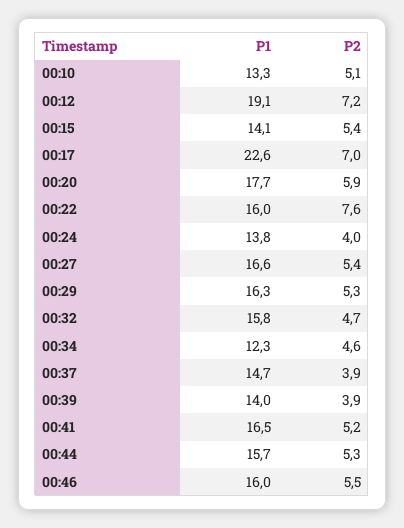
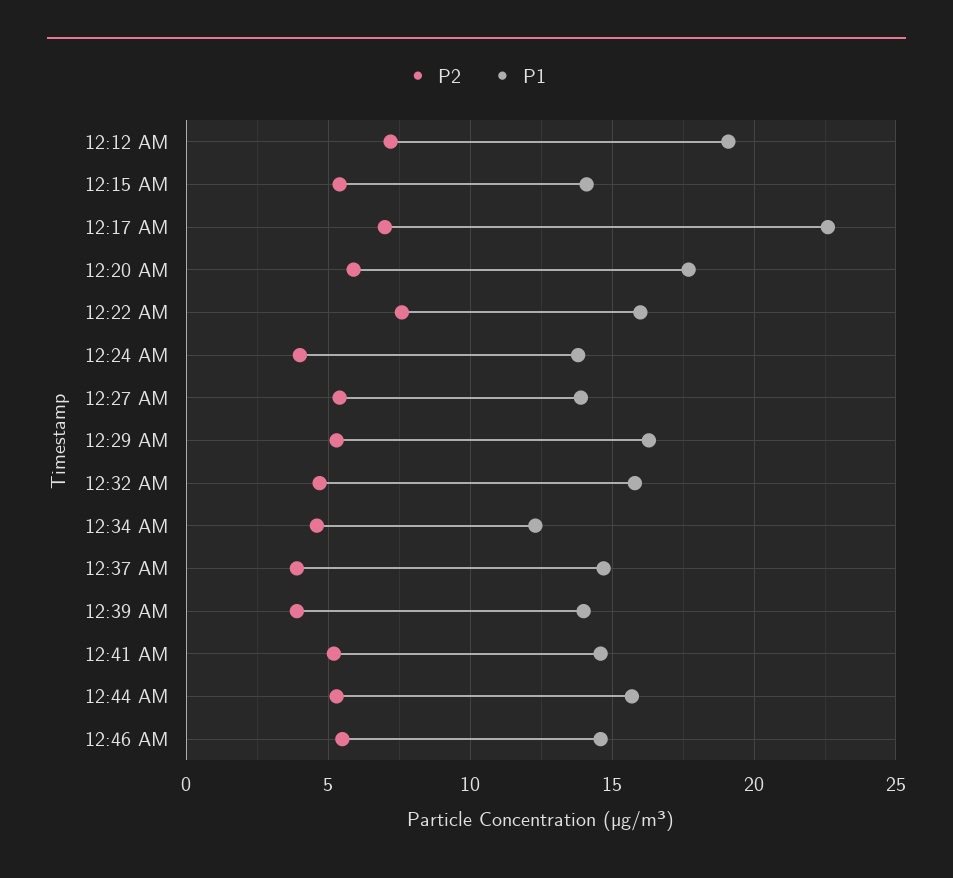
  {
    "P1": {
-     "00:10": 13.3,
      "00:12": 19.1,
      "00:15": 14.1,
      "00:17": 22.6,
      "00:20": 17.7,
      "00:22": 16,
      "00:24": 13.8,
-     "00:27": 16.6,
+     "00:27": 14,
      "00:29": 16.3,
      "00:32": 15.8,
      "00:34": 12.3,
      "00:37": 14.7,
      "00:39": 14,
-     "00:41": 16.5,
+     "00:41": 14.5,
      "00:44": 15.7,
-     "00:46": 16
+     "00:46": 14.5
    },
    "P2": {
-     "00:10": 5.1,
      "00:12": 7.2,
      "00:15": 5.4,
      "00:17": 7,
      "00:20": 5.9,
      "00:22": 7.6,
      "00:24": 4,
      "00:27": 5.4,
      "00:29": 5.3,
      "00:32": 4.7,
      "00:34": 4.6,
      "00:37": 3.9,
      "00:39": 3.9,
      "00:41": 5.2,
      "00:44": 5.3,
      "00:46": 5.5
    }
  }

